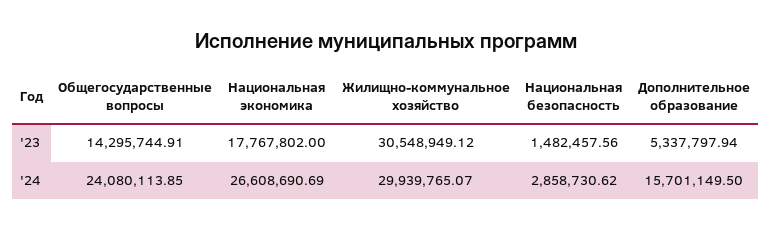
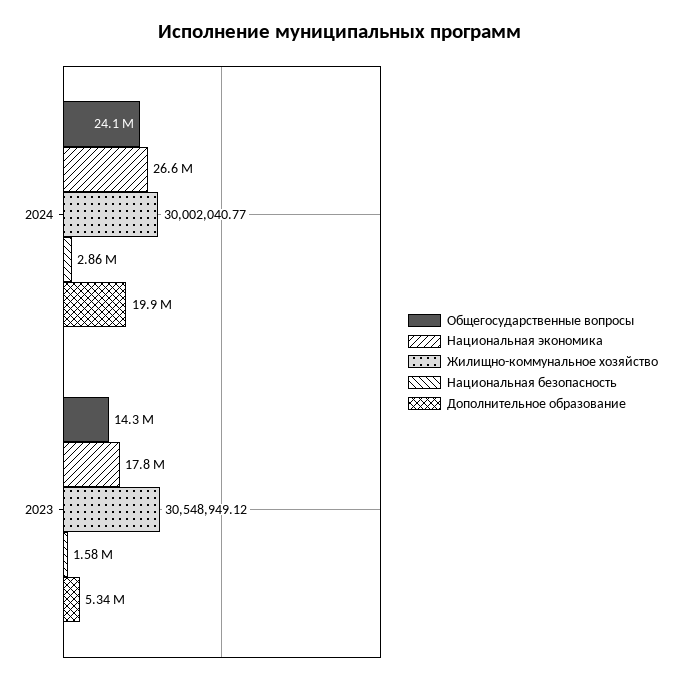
  {
    "Общегосударственные вопросы": {
      "'23": 14295744.91,
      "'24": 24080113.85
    },
    "Национальная экономика": {
      "'23": 17767802,
      "'24": 26608690.69
    },
    "Жилищно-коммунальное хозяйство": {
      "'23": 30548949.12,
-     "'24": 29939765.07
+     "'24": 30002040.77
    },
    "Национальная безопасность": {
-     "'23": 1482457.56,
+     "'23": 1580000,
      "'24": 2858730.62
    },
    "Дополнительное образование": {
      "'23": 5337797.94,
-     "'24": 15701149.5
+     "'24": 19900000
    }
  }

